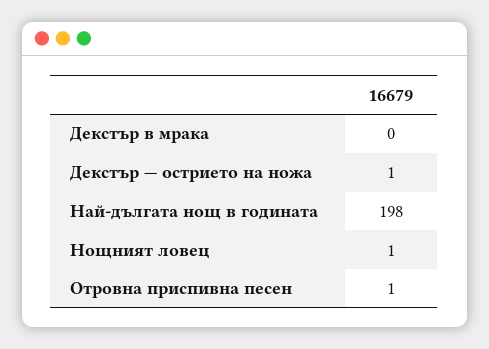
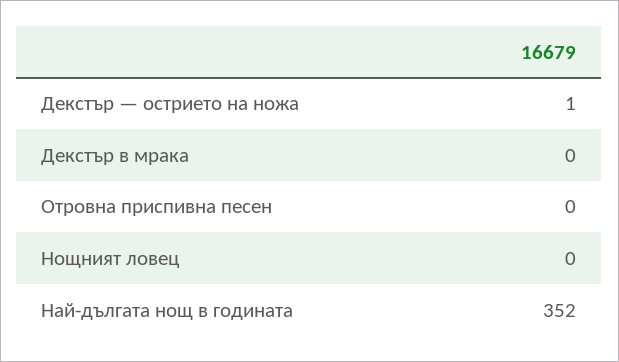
  {
    "Декстър в мрака": 0,
    "Декстър — острието на ножа": 1,
-   "Най-дългата нощ в годината": 198,
+   "Най-дългата нощ в годината": 352,
-   "Нощният ловец": 1,
+   "Нощният ловец": 0,
-   "Отровна приспивна песен": 1
+   "Отровна приспивна песен": 0
  }

